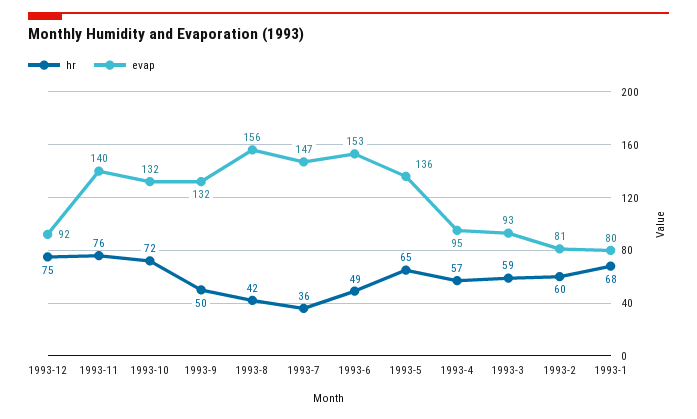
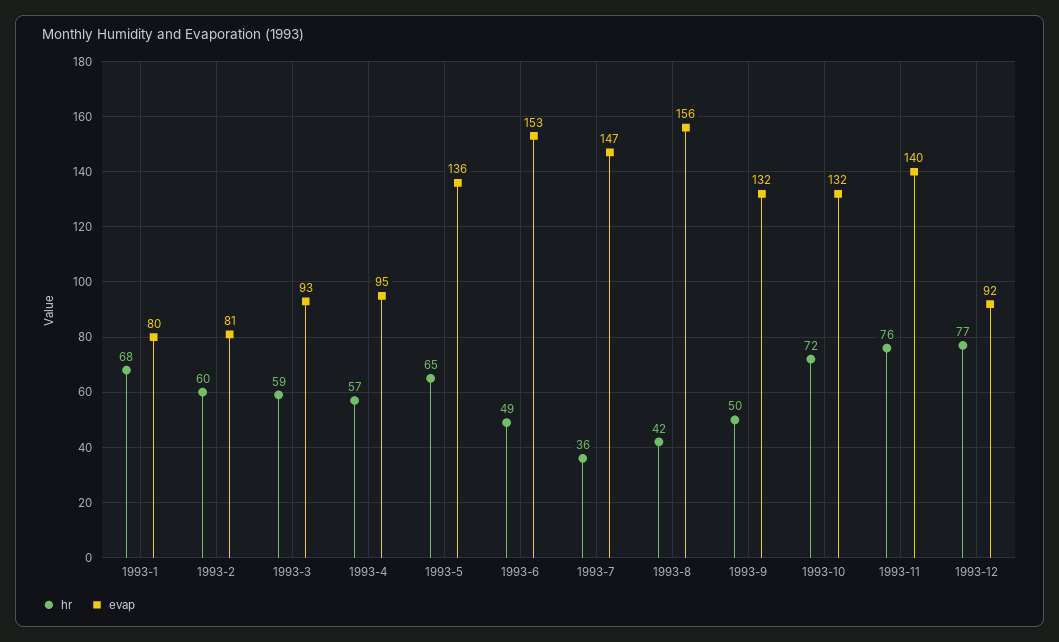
  {
    "hr": {
-     "1993-12": 75,
+     "1993-12": 77,
      "1993-11": 76,
      "1993-10": 72,
      "1993-9": 50,
      "1993-8": 42,
      "1993-7": 36,
      "1993-6": 49,
      "1993-5": 65,
      "1993-4": 57,
      "1993-3": 59,
      "1993-2": 60,
      "1993-1": 68
    },
    "evap": {
      "1993-12": 92,
      "1993-11": 140,
      "1993-10": 132,
      "1993-9": 132,
      "1993-8": 156,
      "1993-7": 147,
      "1993-6": 153,
      "1993-5": 136,
      "1993-4": 95,
      "1993-3": 93,
      "1993-2": 81,
      "1993-1": 80
    }
  }

